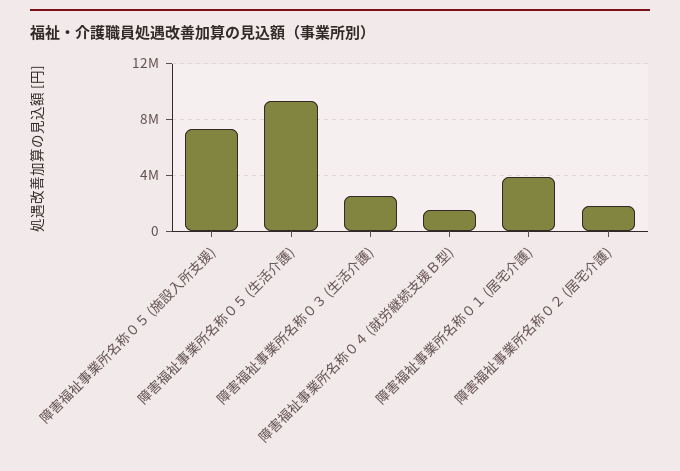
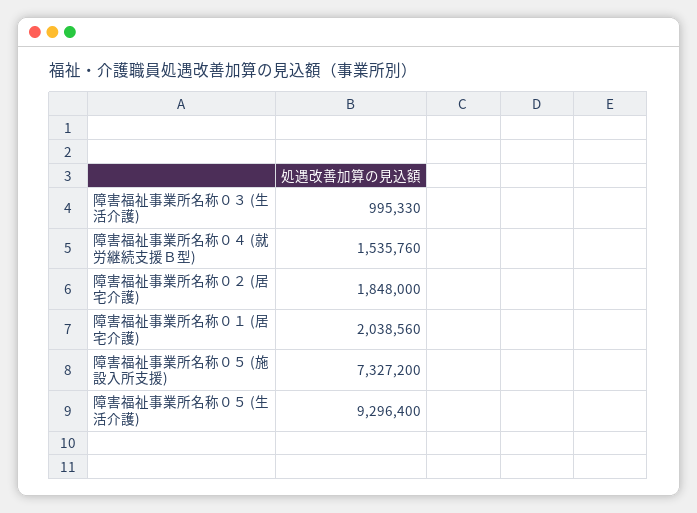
  {
    "障害福祉事業所名称０５ (施設入所支援)": 7327200,
    "障害福祉事業所名称０５ (生活介護)": 9296400,
-   "障害福祉事業所名称０３ (生活介護)": 2500000,
+   "障害福祉事業所名称０３ (生活介護)": 995330,
    "障害福祉事業所名称０４ (就労継続支援Ｂ型)": 1535760,
-   "障害福祉事業所名称０１ (居宅介護)": 4000000,
+   "障害福祉事業所名称０１ (居宅介護)": 2038560,
    "障害福祉事業所名称０２ (居宅介護)": 1848000
  }

